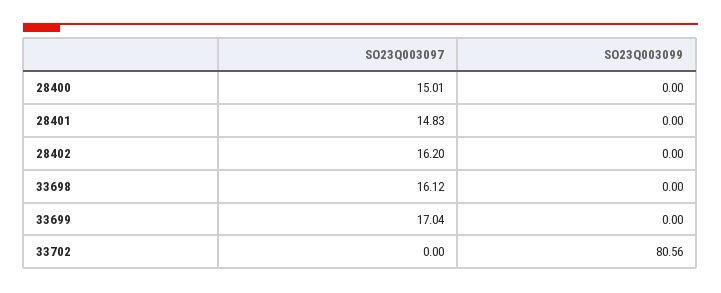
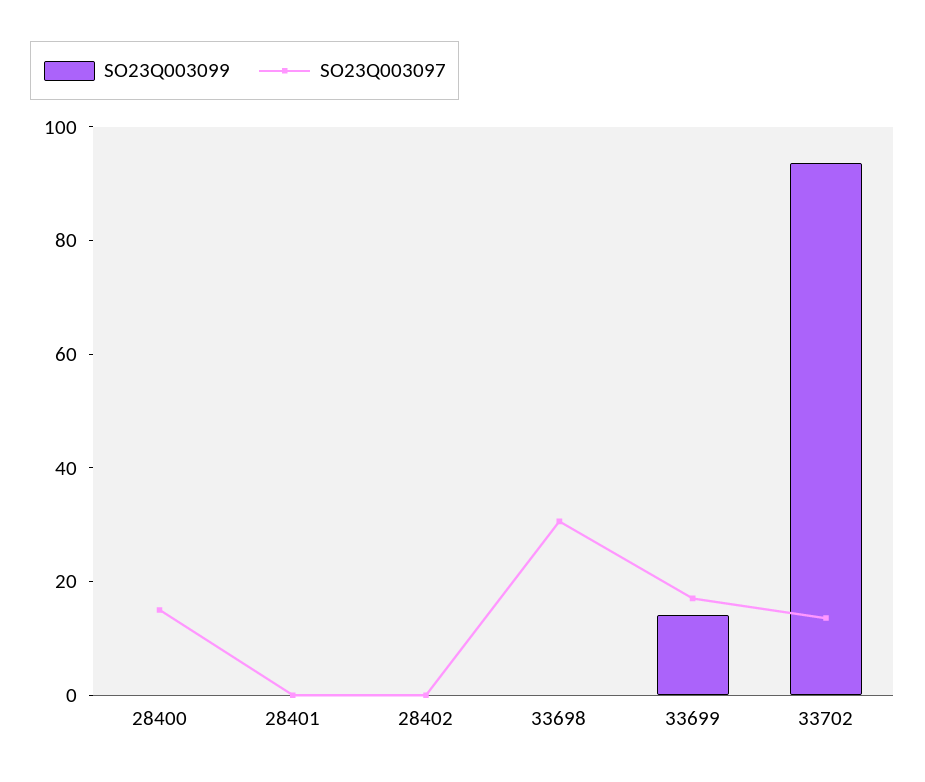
  {
    "SO23Q003097": {
      "28400": 15.01,
-     "28401": 14.83,
+     "28401": 0,
-     "28402": 16.2,
+     "28402": 0,
-     "33698": 16.12,
+     "33698": 30,
      "33699": 17.04,
-     "33702": 0
+     "33702": 15
    },
    "SO23Q003099": {
      "28400": 0,
      "28401": 0,
      "28402": 0,
      "33698": 0,
-     "33699": 0,
+     "33699": 15,
-     "33702": 80.56
+     "33702": 95
    }
  }

